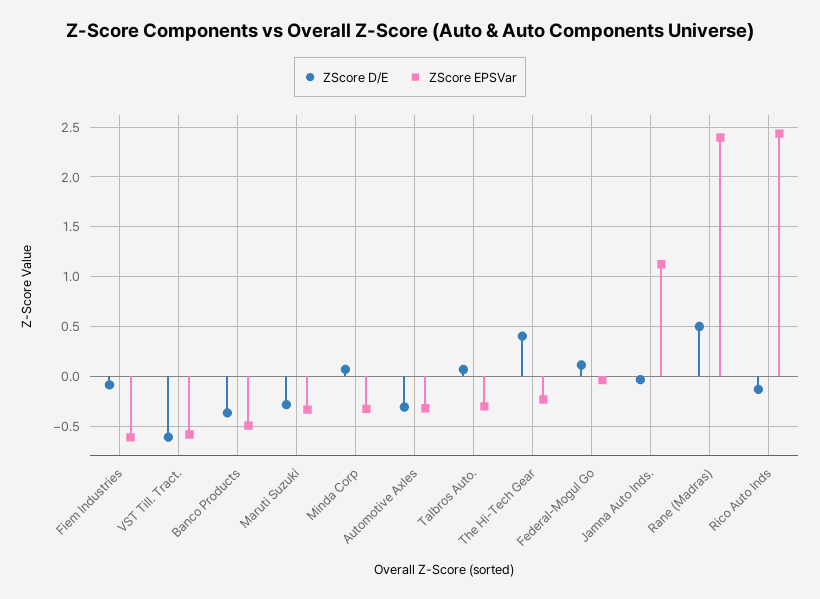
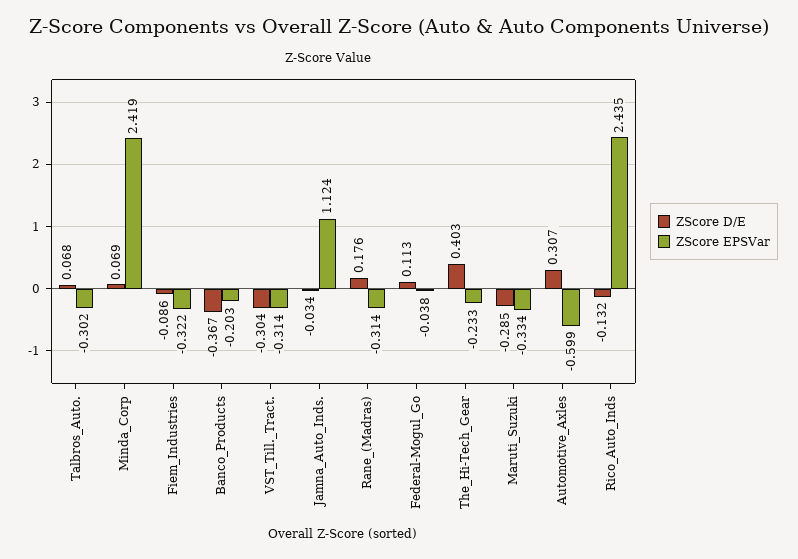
  {
    "ZScore D/E": {
      "Fiem Industries": -0.086,
-     "VST Till. Tract.": -0.6,
+     "VST Till. Tract.": -0.304,
      "Banco Products": -0.367,
      "Maruti Suzuki": -0.285,
      "Minda Corp": 0.069,
-     "Automotive Axles": -0.3,
+     "Automotive Axles": 0.307,
      "Talbros Auto.": 0.068,
      "The Hi-Tech Gear": 0.403,
      "Federal-Mogul Go": 0.113,
      "Jamna Auto Inds.": -0.034,
-     "Rane (Madras)": 0.5,
+     "Rane (Madras)": 0.176,
      "Rico Auto Inds": -0.132
    },
    "ZScore EPSVar": {
-     "Fiem Industries": -0.6,
+     "Fiem Industries": -0.322,
-     "VST Till. Tract.": -0.6,
+     "VST Till. Tract.": -0.314,
-     "Banco Products": -0.5,
+     "Banco Products": -0.203,
      "Maruti Suzuki": -0.334,
-     "Minda Corp": -0.3,
+     "Minda Corp": 2.419,
-     "Automotive Axles": -0.3,
+     "Automotive Axles": -0.599,
      "Talbros Auto.": -0.302,
      "The Hi-Tech Gear": -0.233,
      "Federal-Mogul Go": -0.038,
      "Jamna Auto Inds.": 1.124,
-     "Rane (Madras)": 2.4,
+     "Rane (Madras)": -0.314,
      "Rico Auto Inds": 2.435
    }
  }

